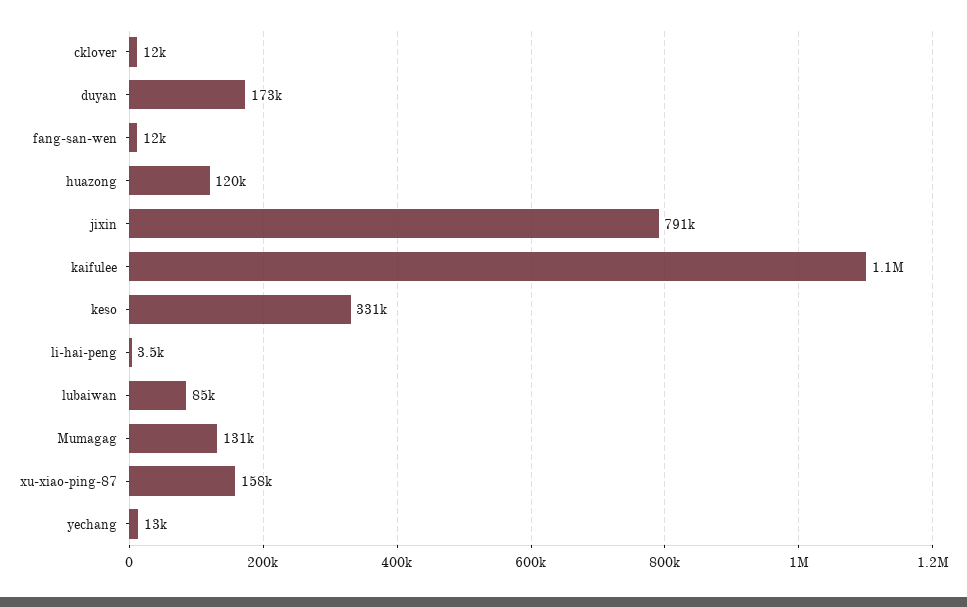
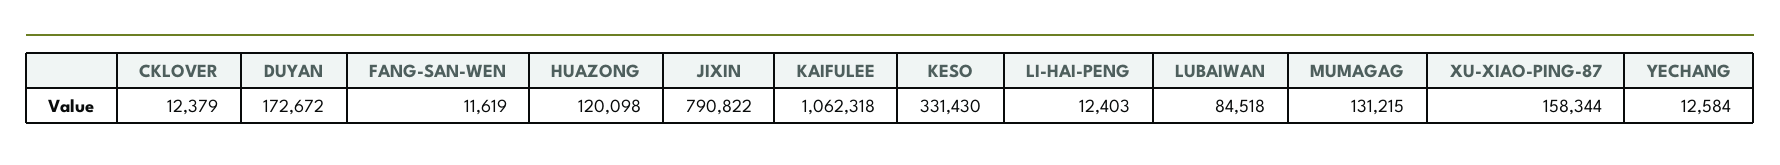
  {
    "cklover": 12379,
    "duyan": 172672,
    "fang-san-wen": 11619,
    "huazong": 120098,
    "jixin": 790822,
    "kaifulee": 1062318,
    "keso": 331430,
-   "li-hai-peng": 3500,
+   "li-hai-peng": 12403,
    "lubaiwan": 84518,
    "Mumagag": 131215,
    "xu-xiao-ping-87": 158344,
    "yechang": 12584
  }

